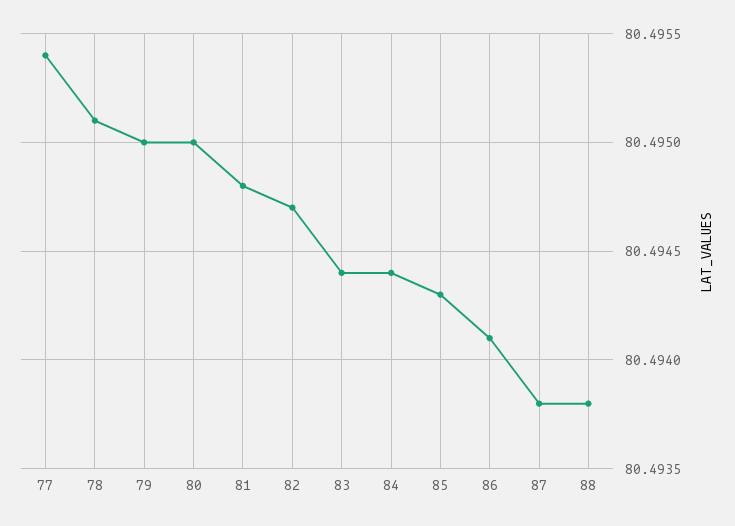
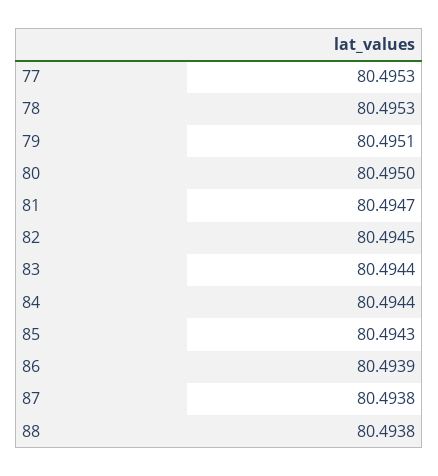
  {
-   "77": 80.4954,
+   "77": 80.4953,
-   "78": 80.4951,
+   "78": 80.4953,
-   "79": 80.495,
+   "79": 80.4951,
    "80": 80.495,
-   "81": 80.4948,
+   "81": 80.4947,
-   "82": 80.4947,
+   "82": 80.4945,
    "83": 80.4944,
    "84": 80.4944,
    "85": 80.4943,
-   "86": 80.4941,
+   "86": 80.4939,
    "87": 80.4938,
    "88": 80.4938
  }

